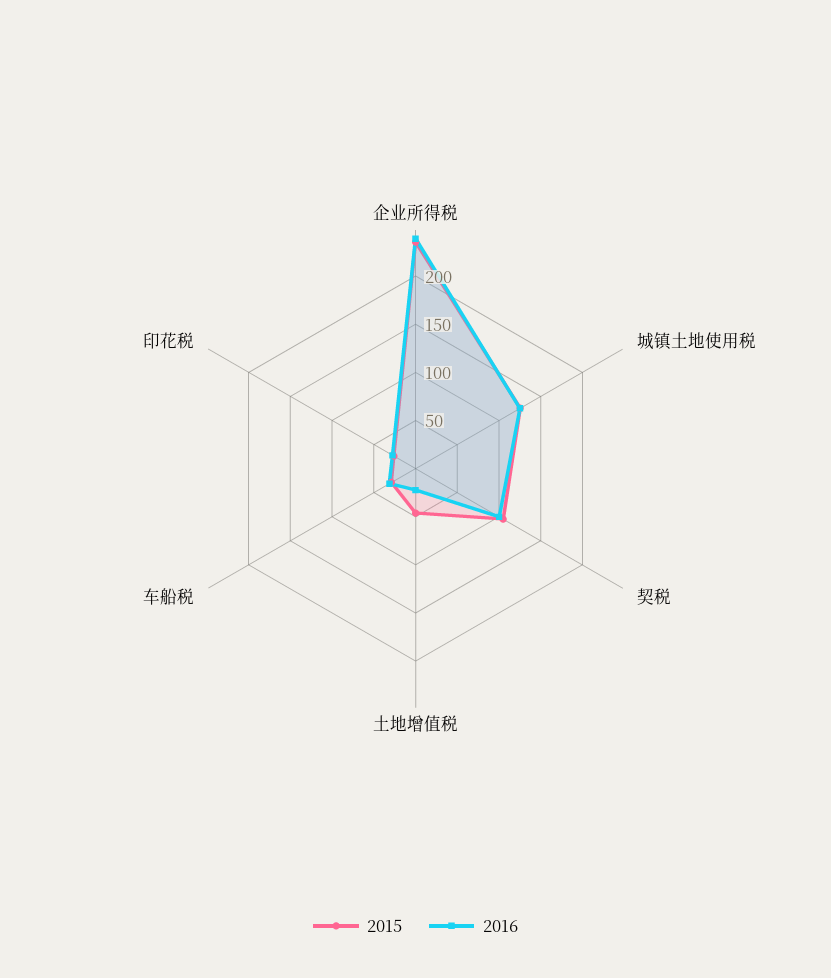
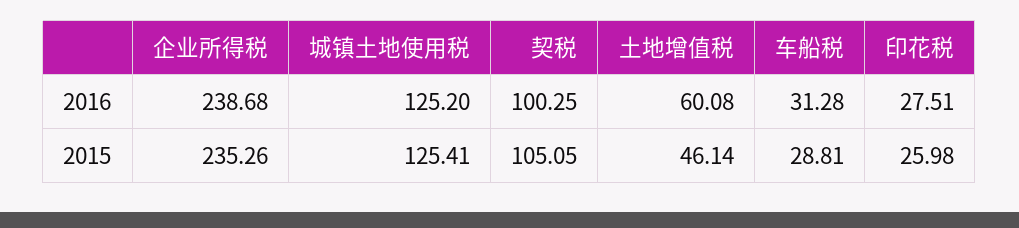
  {
    "2015": {
      "企业所得税": 235.26,
      "城镇土地使用税": 125.41,
      "契税": 105.05,
      "土地增值税": 46.14,
      "车船税": 28.81,
      "印花税": 25.98
    },
    "2016": {
      "企业所得税": 238.68,
      "城镇土地使用税": 125.2,
      "契税": 100.25,
-     "土地增值税": 20,
+     "土地增值税": 60.08,
      "车船税": 31.28,
      "印花税": 27.51
    }
  }

